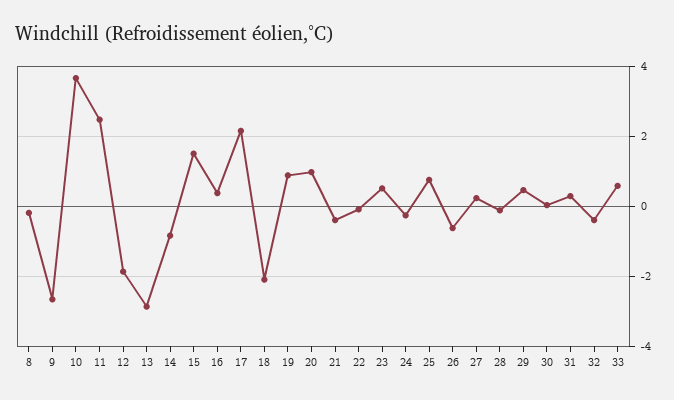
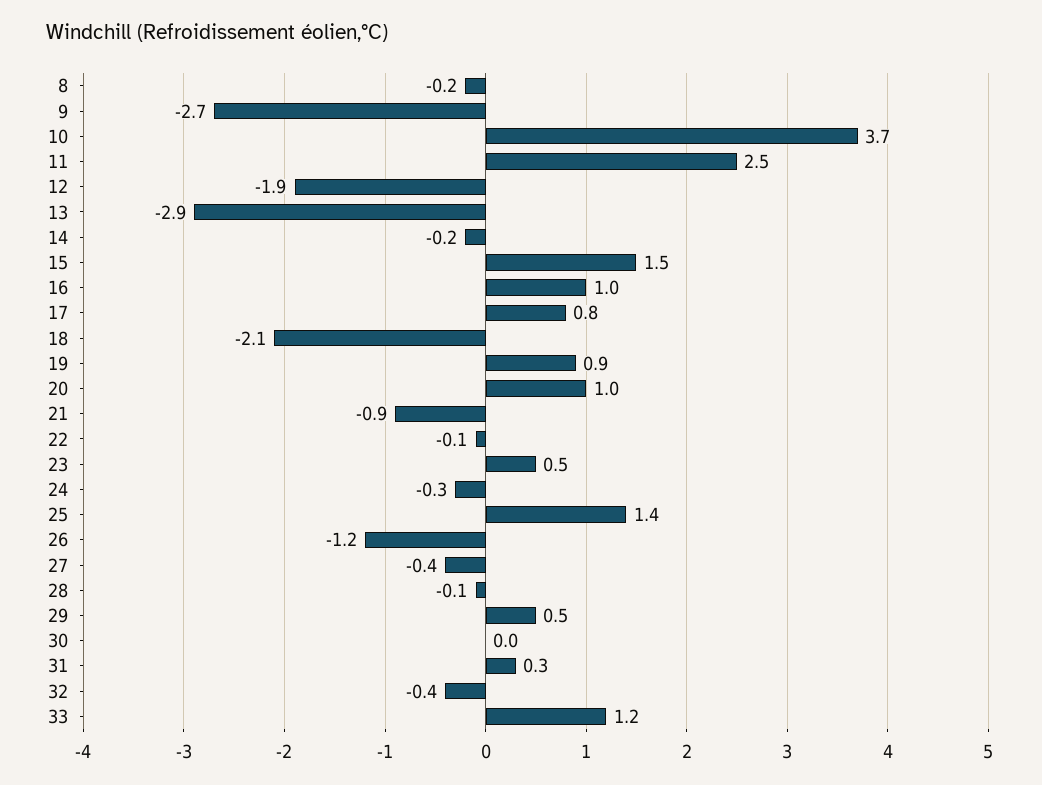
  {
    "8": -0.2,
    "9": -2.7,
    "10": 3.7,
    "11": 2.5,
    "12": -1.9,
    "13": -2.9,
-   "14": -0.8,
+   "14": -0.2,
    "15": 1.5,
-   "16": 0.4,
+   "16": 1,
-   "17": 2.2,
+   "17": 0.8,
    "18": -2.1,
    "19": 0.9,
    "20": 1,
-   "21": -0.4,
+   "21": -0.9,
    "22": -0.1,
    "23": 0.5,
    "24": -0.3,
-   "25": 0.8,
+   "25": 1.4,
-   "26": -0.6,
+   "26": -1.2,
-   "27": 0.2,
+   "27": -0.4,
    "28": -0.1,
    "29": 0.5,
    "30": 0,
    "31": 0.3,
    "32": -0.4,
-   "33": 0.6
+   "33": 1.2
  }

